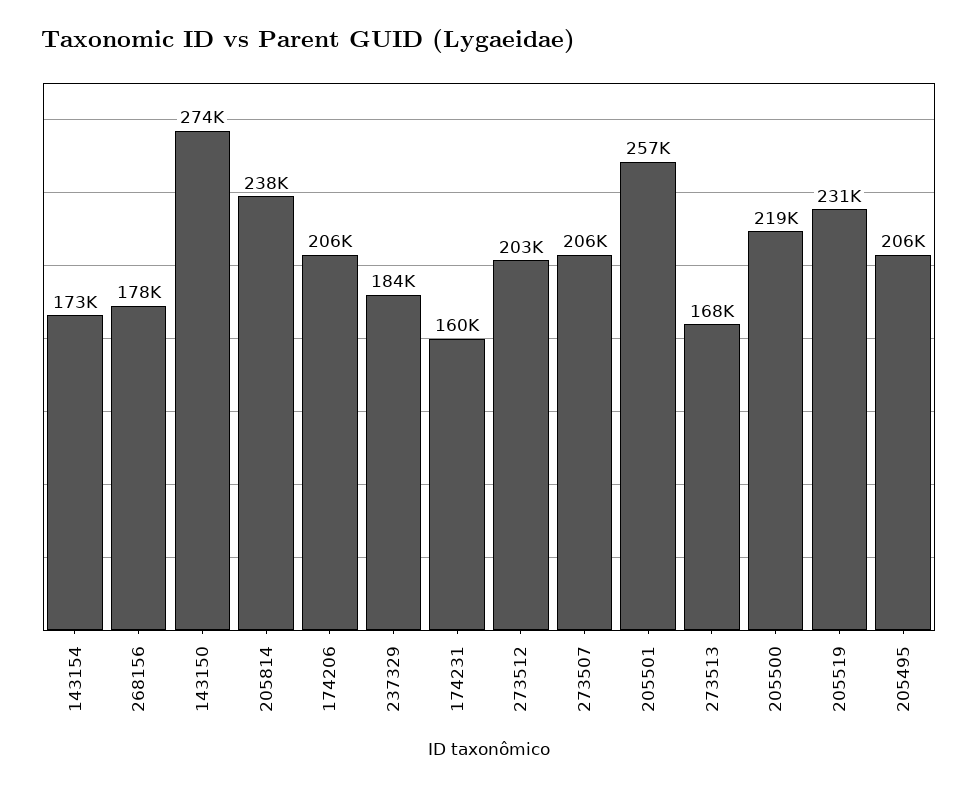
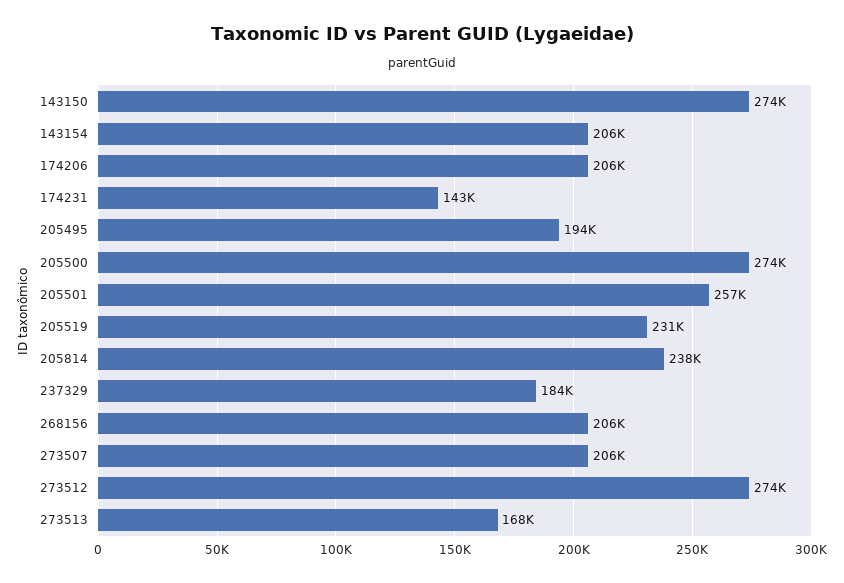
  {
-   "143154": 173000,
+   "143154": 206000,
-   "268156": 178000,
+   "268156": 206000,
    "143150": 274000,
    "205814": 238000,
    "174206": 206000,
    "237329": 184000,
-   "174231": 160000,
+   "174231": 143000,
-   "273512": 203000,
+   "273512": 274000,
    "273507": 206000,
    "205501": 257000,
    "273513": 168000,
-   "205500": 219000,
+   "205500": 274000,
    "205519": 231000,
-   "205495": 206000
+   "205495": 194000
  }

